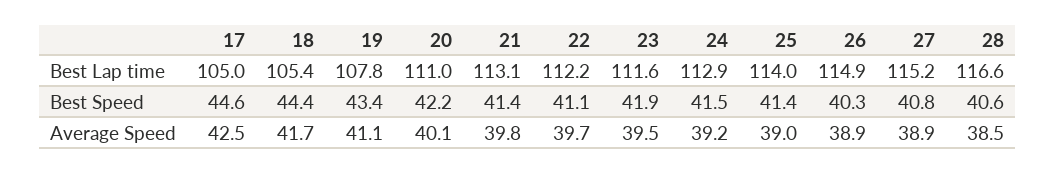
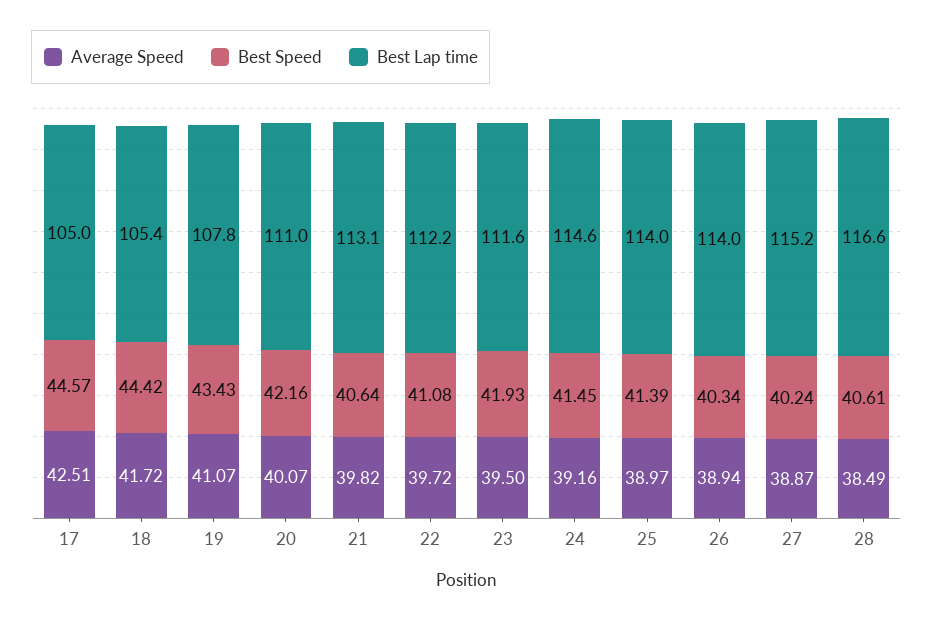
  {
    "Best Lap time": {
      "17": 105,
      "18": 105.4,
      "19": 107.8,
      "20": 111,
      "21": 113.1,
      "22": 112.2,
      "23": 111.6,
-     "24": 112.9,
+     "24": 114.6,
      "25": 114,
-     "26": 114.9,
+     "26": 114,
      "27": 115.2,
      "28": 116.6
    },
    "Best Speed": {
      "17": 44.57,
      "18": 44.42,
      "19": 43.43,
      "20": 42.16,
-     "21": 41.4,
+     "21": 40.64,
      "22": 41.08,
      "23": 41.93,
      "24": 41.45,
      "25": 41.39,
      "26": 40.34,
-     "27": 40.8,
+     "27": 40.24,
      "28": 40.61
    },
    "Average Speed": {
      "17": 42.51,
      "18": 41.72,
      "19": 41.07,
      "20": 40.07,
      "21": 39.82,
      "22": 39.72,
      "23": 39.5,
      "24": 39.16,
      "25": 38.97,
      "26": 38.94,
      "27": 38.87,
      "28": 38.49
    }
  }

